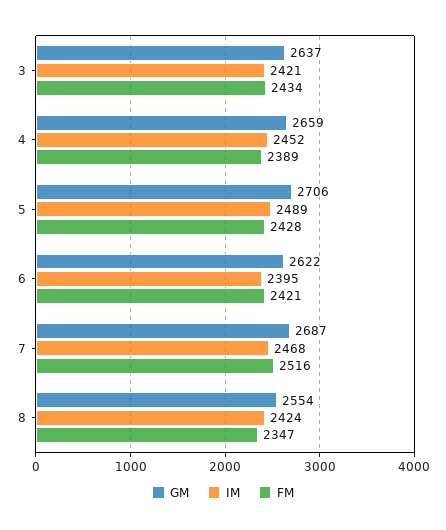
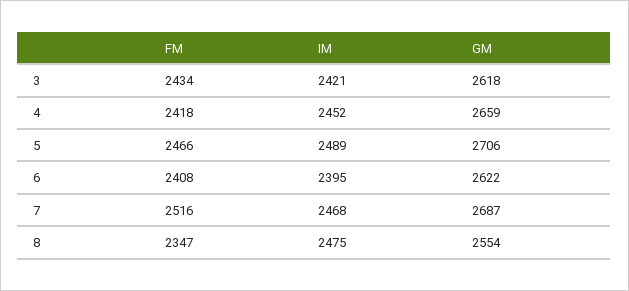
  {
    "GM": {
-     "3": 2637,
+     "3": 2618,
      "4": 2659,
      "5": 2706,
      "6": 2622,
      "7": 2687,
      "8": 2554
    },
    "IM": {
      "3": 2421,
      "4": 2452,
      "5": 2489,
      "6": 2395,
      "7": 2468,
-     "8": 2424
+     "8": 2475
    },
    "FM": {
      "3": 2434,
-     "4": 2389,
+     "4": 2418,
-     "5": 2428,
+     "5": 2466,
-     "6": 2421,
+     "6": 2408,
      "7": 2516,
      "8": 2347
    }
  }

